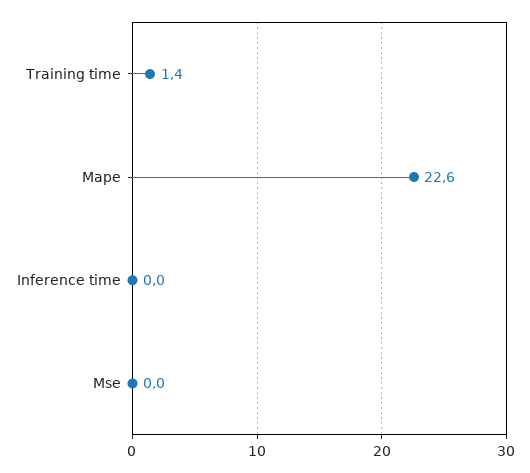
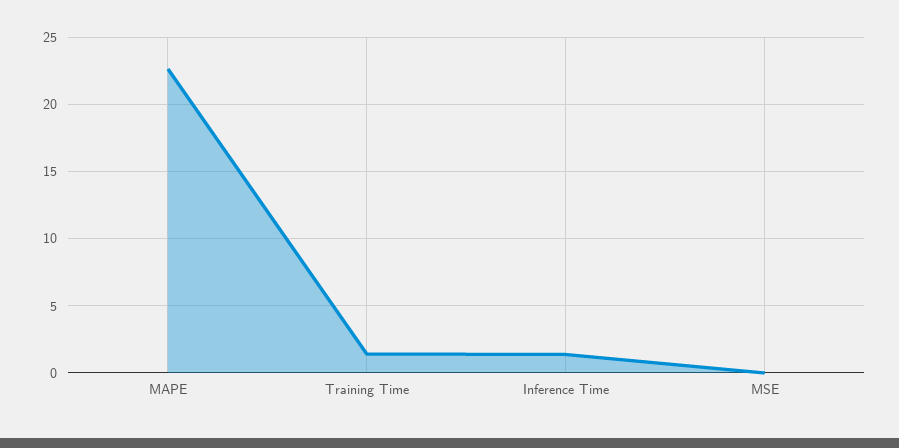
  {
    "Training time": 1.4,
    "Mape": 22.6,
-   "Inference time": 0,
+   "Inference time": 1.5,
    "Mse": 0
  }

